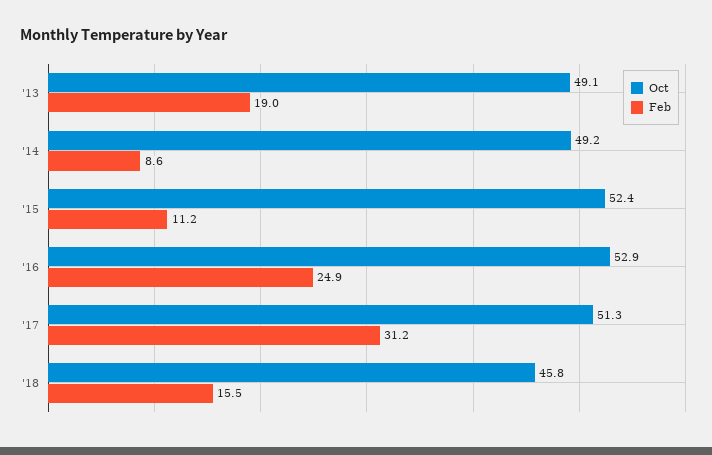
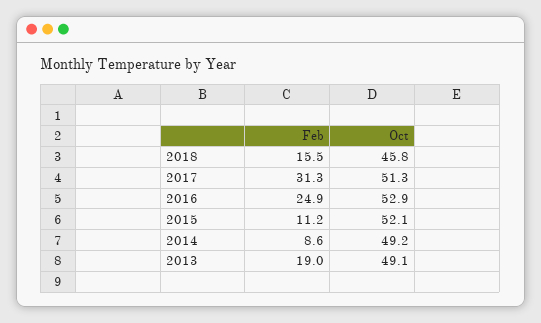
  {
    "Oct": {
      "'13": 49.1,
      "'14": 49.2,
-     "'15": 52.4,
+     "'15": 52.1,
      "'16": 52.9,
      "'17": 51.3,
      "'18": 45.8
    },
    "Feb": {
      "'13": 19,
      "'14": 8.6,
      "'15": 11.2,
      "'16": 24.9,
-     "'17": 31.2,
+     "'17": 31.3,
      "'18": 15.5
    }
  }

